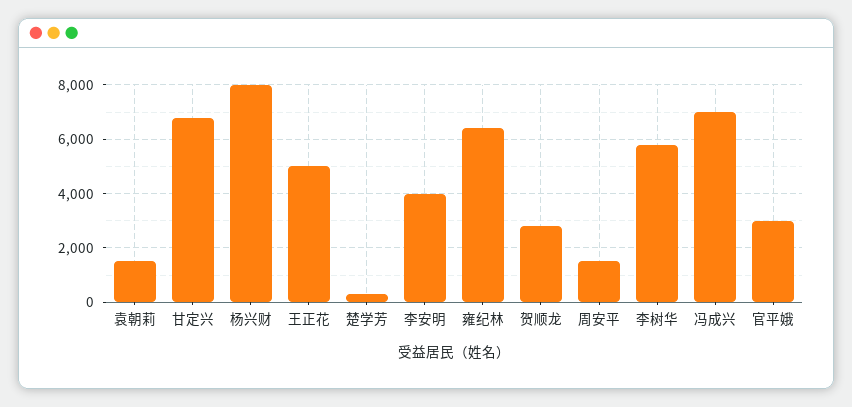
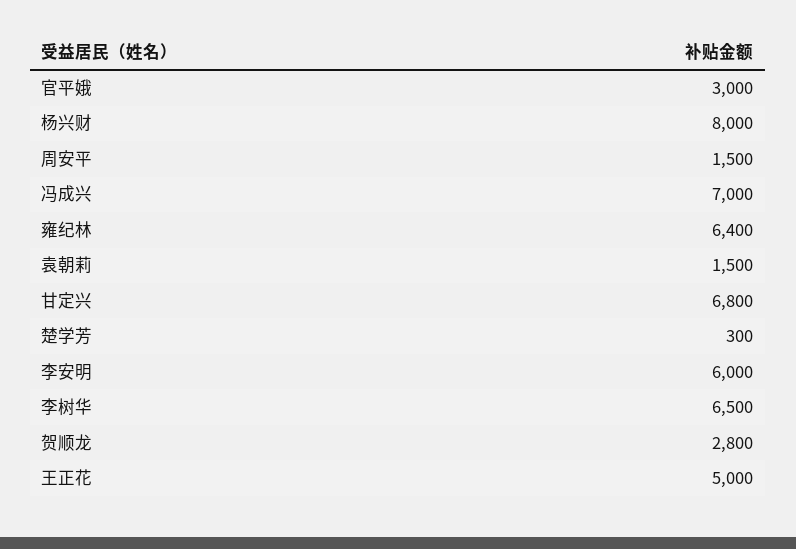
  {
    "袁朝莉": 1500,
    "甘定兴": 6800,
    "杨兴财": 8000,
    "王正花": 5000,
    "楚学芳": 300,
-   "李安明": 4000,
+   "李安明": 6000,
    "雍纪林": 6400,
    "贺顺龙": 2800,
    "周安平": 1500,
-   "李树华": 5750,
+   "李树华": 6500,
    "冯成兴": 7000,
    "官平娥": 3000
  }

